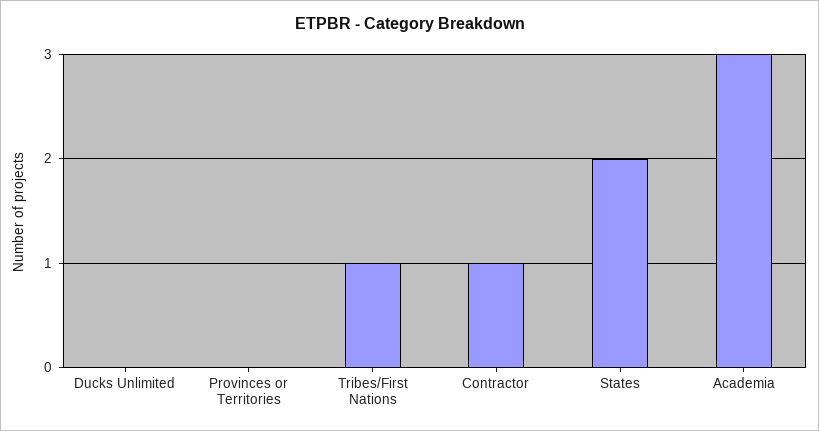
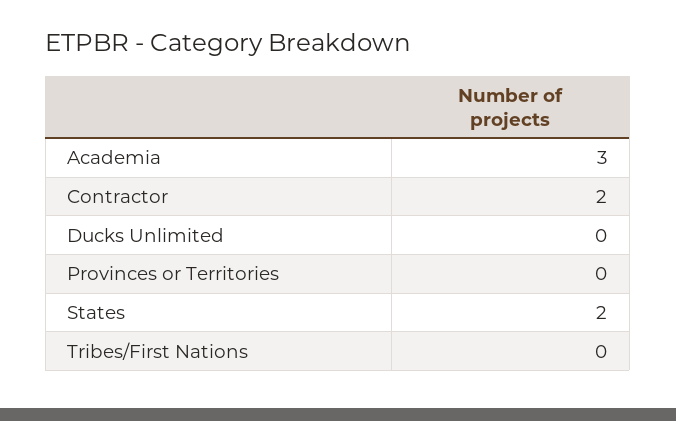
  {
    "Ducks Unlimited": 0,
    "Provinces or Territories": 0,
-   "Tribes/First Nations": 1,
+   "Tribes/First Nations": 0,
-   "Contractor": 1,
+   "Contractor": 2,
    "States": 2,
    "Academia": 3
  }

